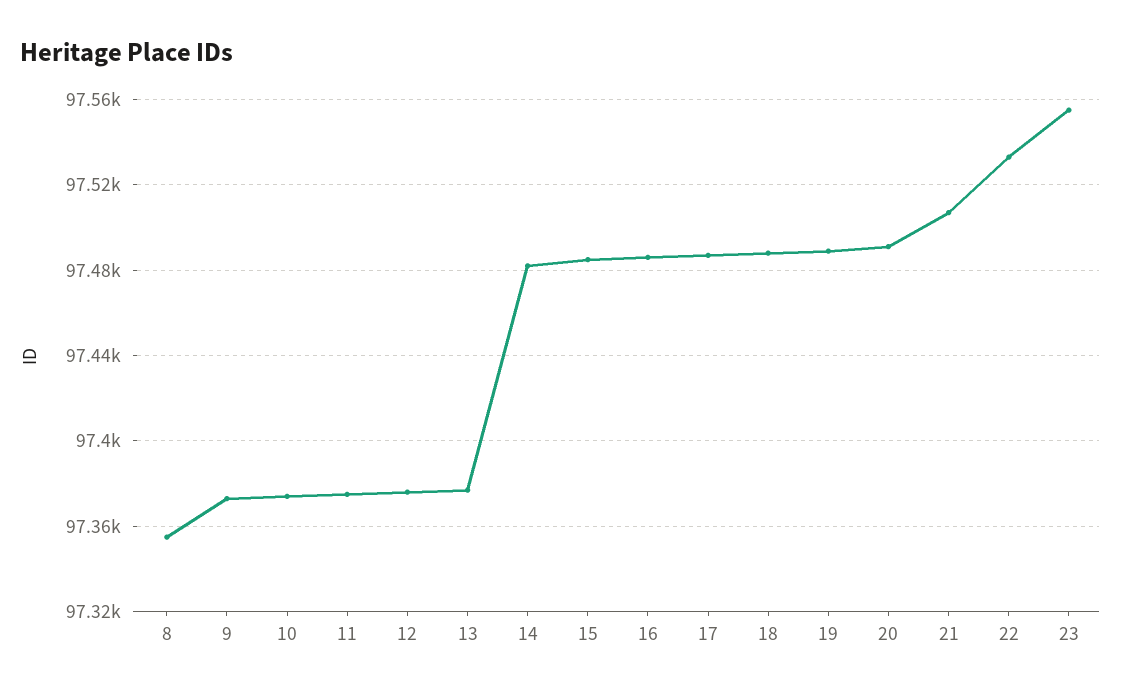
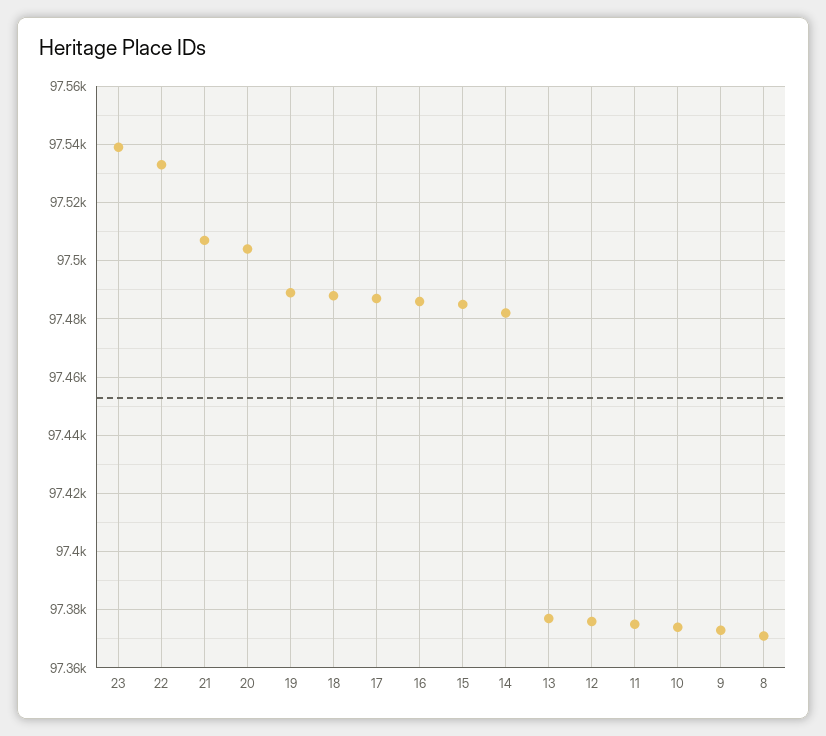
  {
-   "8": 97355,
+   "8": 97370,
    "9": 97375,
    "10": 97375,
    "11": 97375,
    "12": 97375,
    "13": 97375,
    "14": 97480,
    "15": 97485,
    "16": 97485,
    "17": 97485,
    "18": 97490,
    "19": 97490,
-   "20": 97490,
+   "20": 97505,
    "21": 97505,
    "22": 97535,
-   "23": 97555
+   "23": 97540
  }

